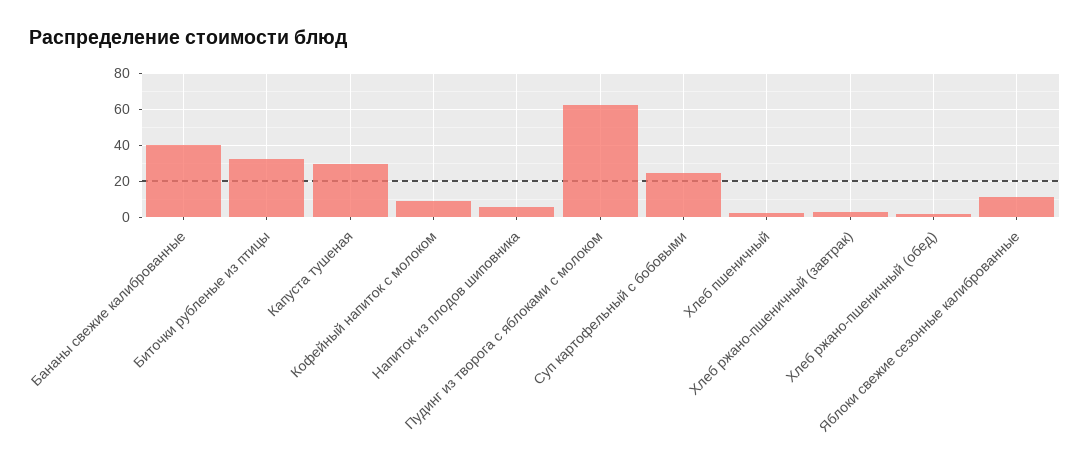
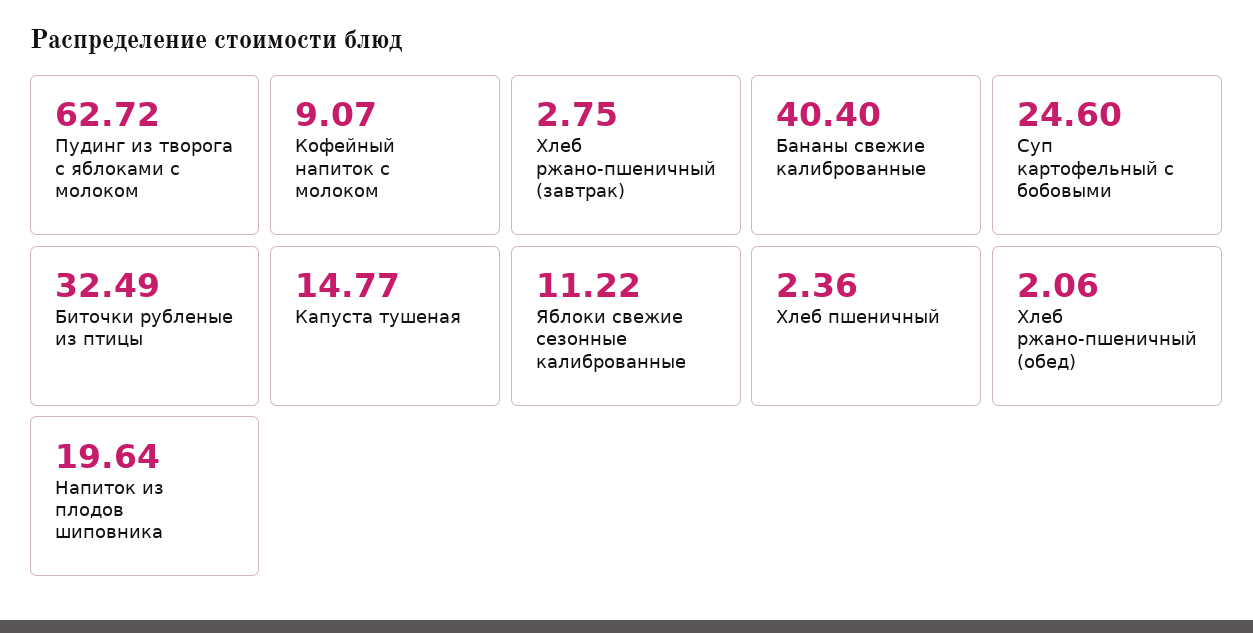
  {
    "Бананы свежие калиброванные": 40.4,
    "Биточки рубленые из птицы": 32.49,
-   "Капуста тушеная": 30,
+   "Капуста тушеная": 14.77,
    "Кофейный напиток с молоком": 9.07,
-   "Напиток из плодов шиповника": 5,
+   "Напиток из плодов шиповника": 19.64,
    "Пудинг из творога с яблоками с молоком": 62.72,
    "Суп картофельный с бобовыми": 24.6,
    "Хлеб пшеничный": 2.36,
    "Хлеб ржано-пшеничный (завтрак)": 2.75,
    "Хлеб ржано-пшеничный (обед)": 2.06,
    "Яблоки свежие сезонные калиброванные": 11.22
  }

